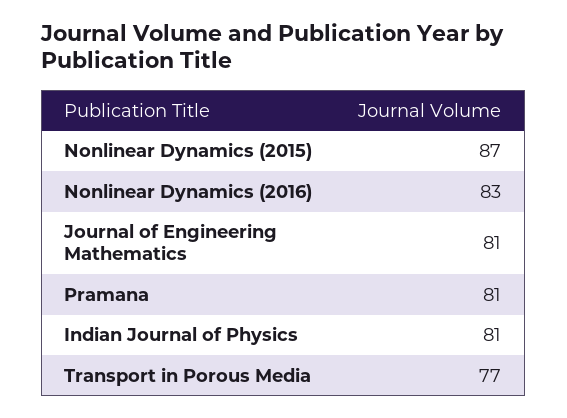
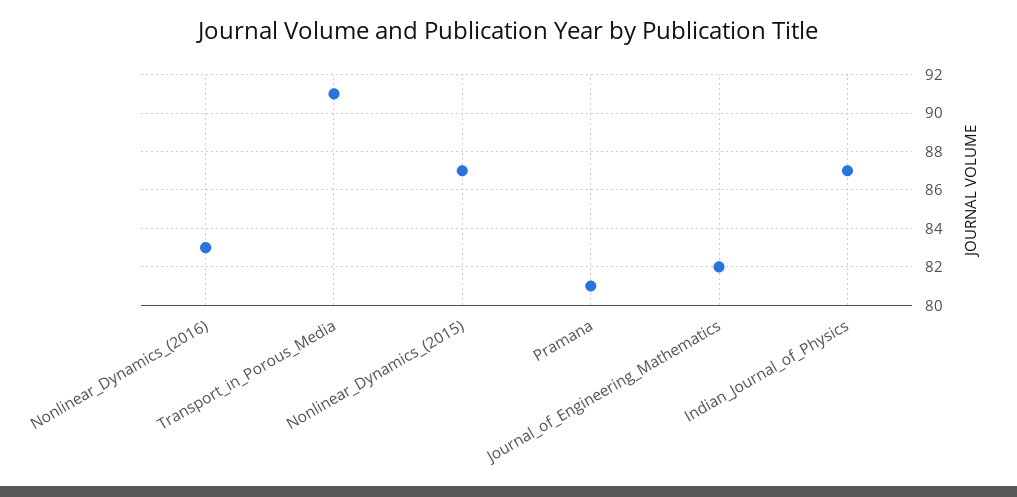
  {
    "Nonlinear Dynamics (2015)": 87,
    "Nonlinear Dynamics (2016)": 83,
-   "Journal of Engineering Mathematics": 81,
+   "Journal of Engineering Mathematics": 82,
    "Pramana": 81,
-   "Indian Journal of Physics": 81,
+   "Indian Journal of Physics": 87,
-   "Transport in Porous Media": 77
+   "Transport in Porous Media": 91
  }

